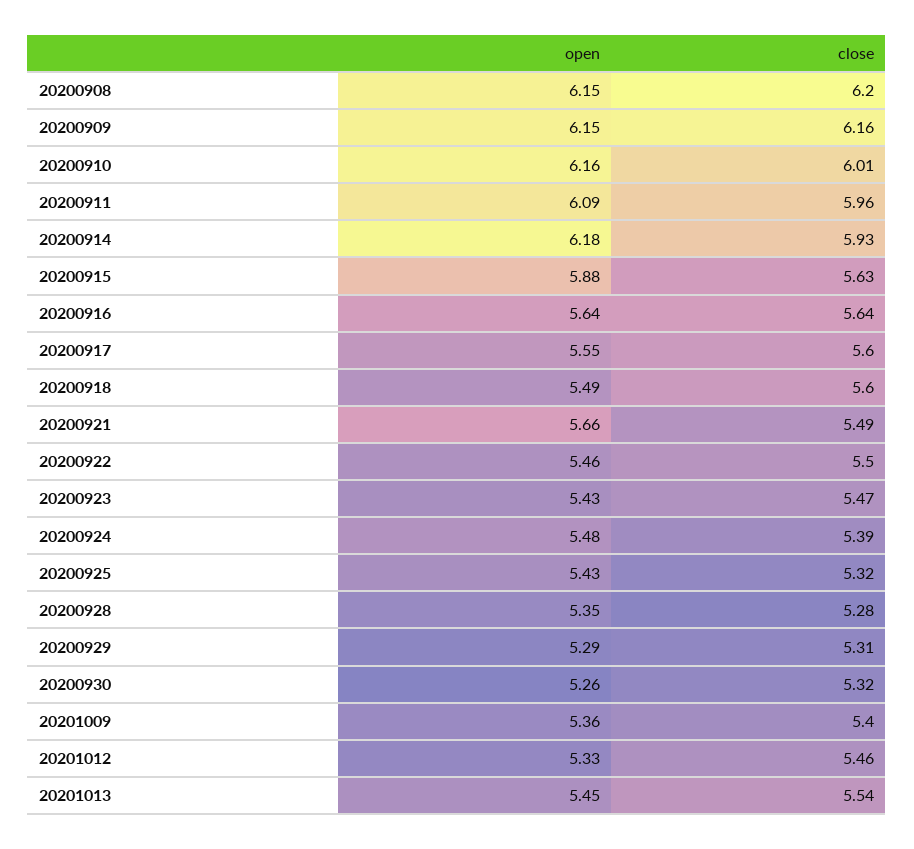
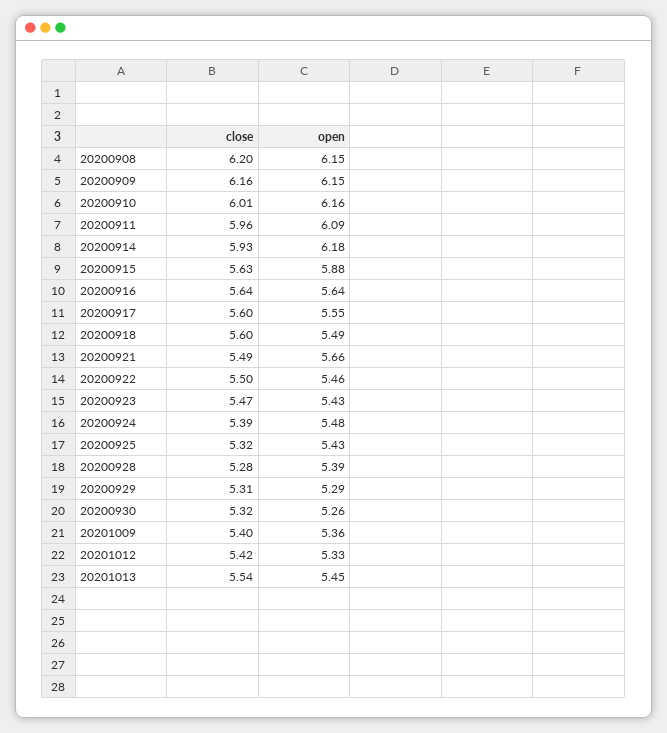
  {
    "open": {
      "20200908": 6.15,
      "20200909": 6.15,
      "20200910": 6.16,
      "20200911": 6.09,
      "20200914": 6.18,
      "20200915": 5.88,
      "20200916": 5.64,
      "20200917": 5.55,
      "20200918": 5.49,
      "20200921": 5.66,
      "20200922": 5.46,
      "20200923": 5.43,
      "20200924": 5.48,
      "20200925": 5.43,
-     "20200928": 5.35,
+     "20200928": 5.39,
      "20200929": 5.29,
      "20200930": 5.26,
      "20201009": 5.36,
      "20201012": 5.33,
      "20201013": 5.45
    },
    "close": {
      "20200908": 6.2,
      "20200909": 6.16,
      "20200910": 6.01,
      "20200911": 5.96,
      "20200914": 5.93,
      "20200915": 5.63,
      "20200916": 5.64,
      "20200917": 5.6,
      "20200918": 5.6,
      "20200921": 5.49,
      "20200922": 5.5,
      "20200923": 5.47,
      "20200924": 5.39,
      "20200925": 5.32,
      "20200928": 5.28,
      "20200929": 5.31,
      "20200930": 5.32,
      "20201009": 5.4,
-     "20201012": 5.46,
+     "20201012": 5.42,
      "20201013": 5.54
    }
  }

